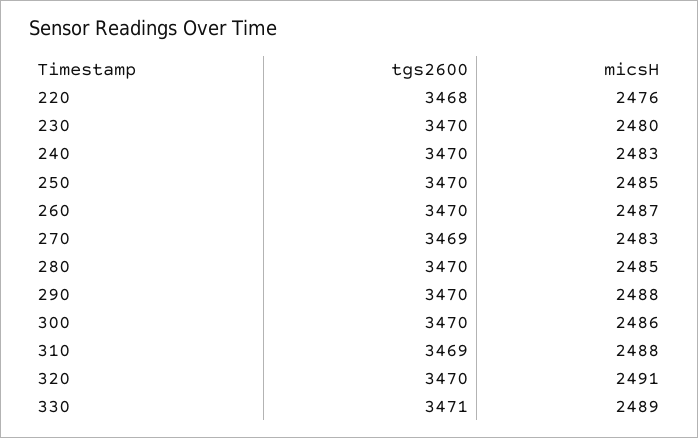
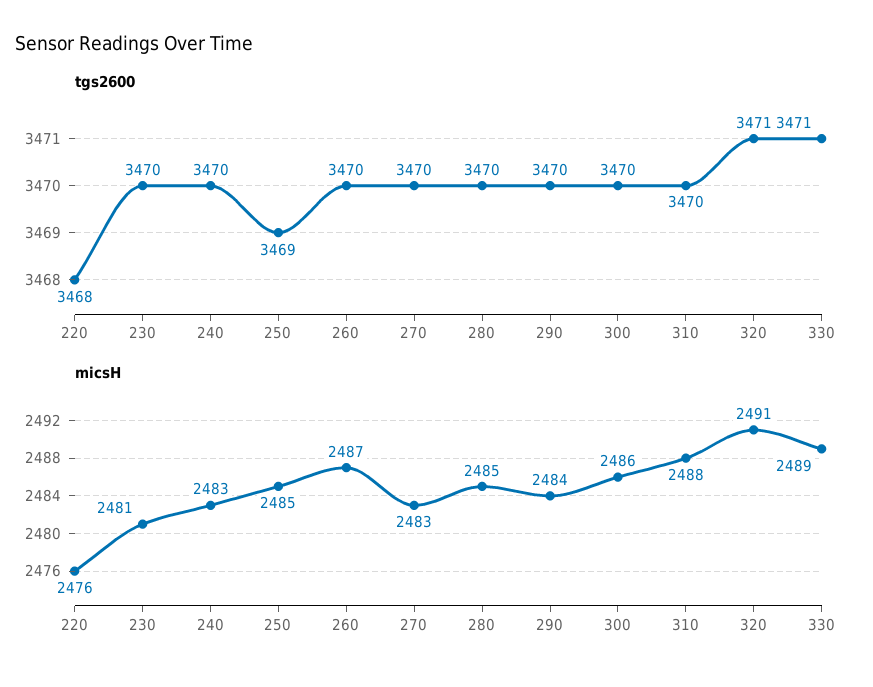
  {
    "tgs2600": {
      "220": 3468,
      "230": 3470,
      "240": 3470,
-     "250": 3470,
+     "250": 3469,
      "260": 3470,
-     "270": 3469,
+     "270": 3470,
      "280": 3470,
      "290": 3470,
      "300": 3470,
-     "310": 3469,
+     "310": 3470,
-     "320": 3470,
+     "320": 3471,
      "330": 3471
    },
    "micsH": {
      "220": 2476,
-     "230": 2480,
+     "230": 2481,
      "240": 2483,
      "250": 2485,
      "260": 2487,
      "270": 2483,
      "280": 2485,
-     "290": 2488,
+     "290": 2484,
      "300": 2486,
      "310": 2488,
      "320": 2491,
      "330": 2489
    }
  }

